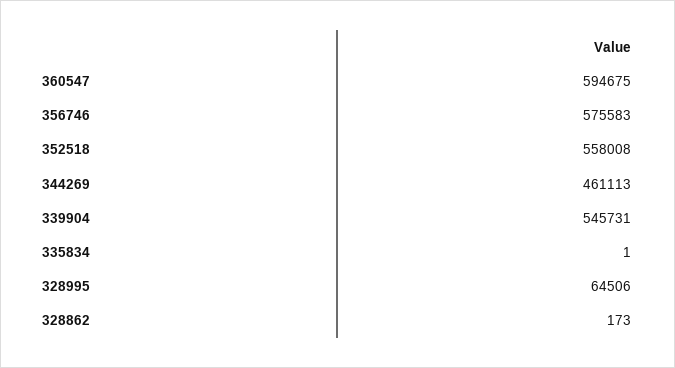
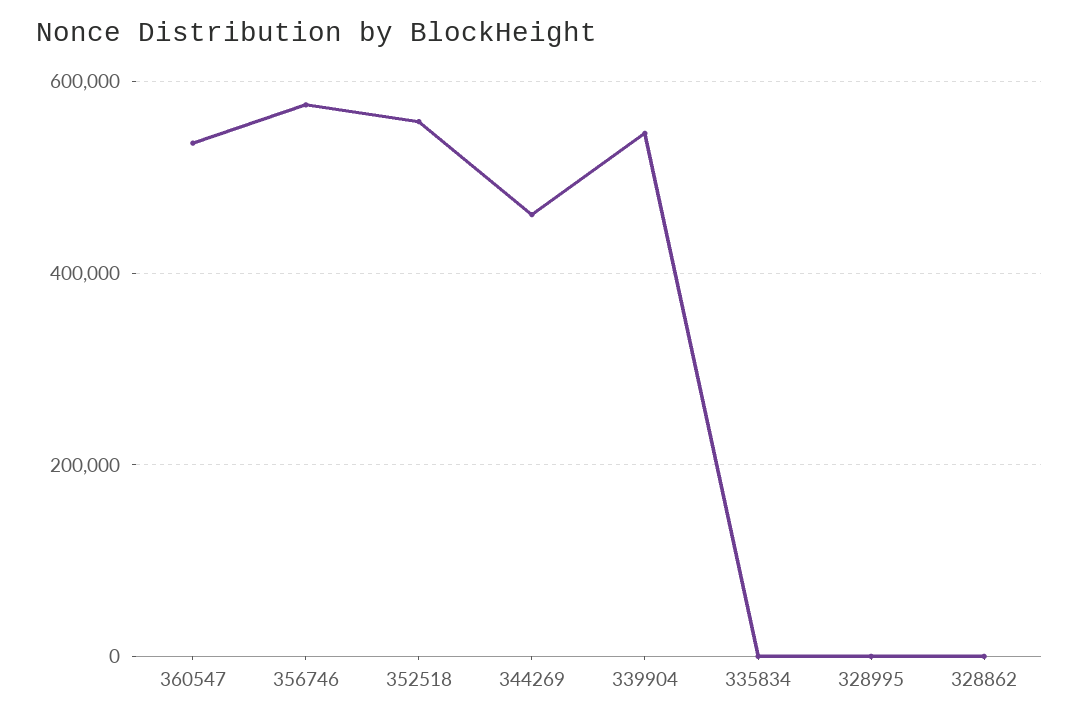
  {
-   "360547": 594675,
+   "360547": 540000,
    "356746": 575583,
    "352518": 558008,
    "344269": 461113,
    "339904": 545731,
    "335834": 1,
-   "328995": 64506,
+   "328995": 0,
    "328862": 173
  }

